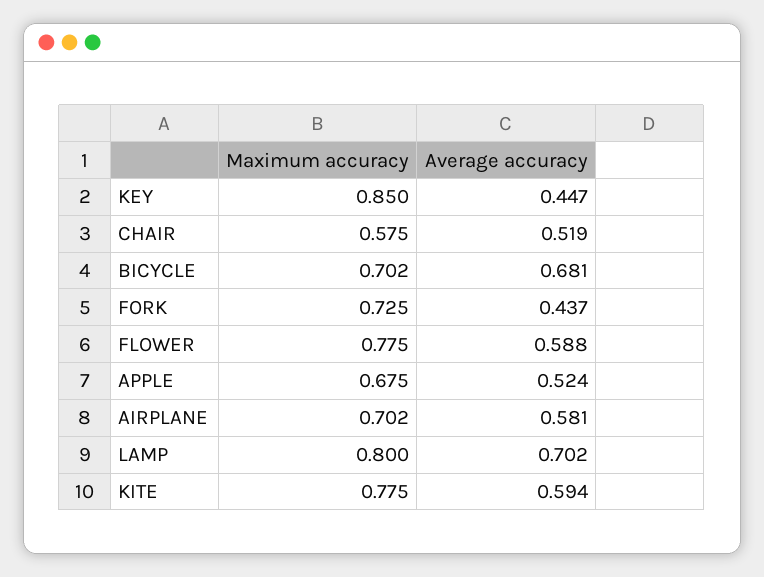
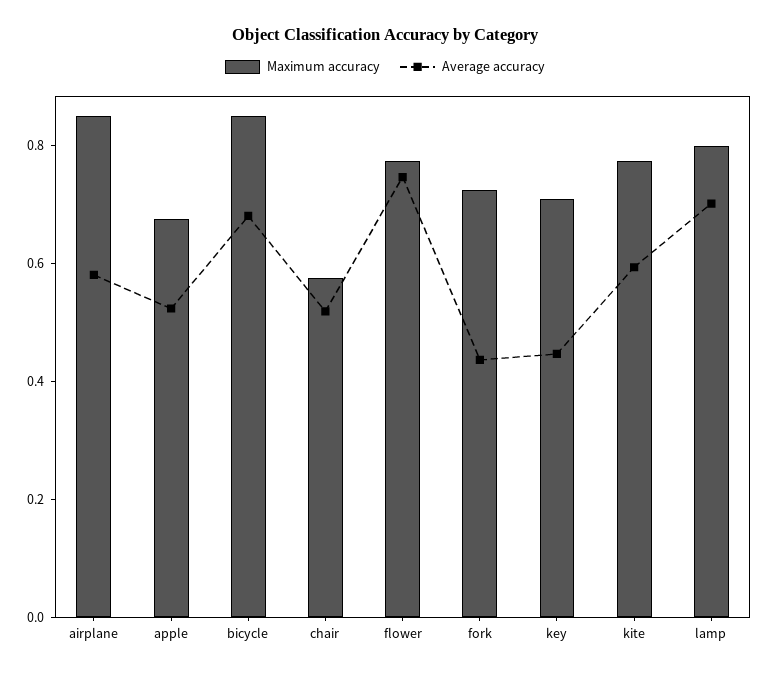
  {
    "Maximum accuracy": {
-     "KEY": 0.85,
+     "KEY": 0.7,
      "CHAIR": 0.575,
-     "BICYCLE": 0.702,
+     "BICYCLE": 0.85,
      "FORK": 0.725,
      "FLOWER": 0.775,
      "APPLE": 0.675,
-     "AIRPLANE": 0.702,
+     "AIRPLANE": 0.85,
      "LAMP": 0.8,
      "KITE": 0.775
    },
    "Average accuracy": {
      "KEY": 0.447,
      "CHAIR": 0.519,
      "BICYCLE": 0.681,
      "FORK": 0.437,
-     "FLOWER": 0.588,
+     "FLOWER": 0.75,
      "APPLE": 0.524,
      "AIRPLANE": 0.581,
      "LAMP": 0.702,
      "KITE": 0.594
    }
  }

